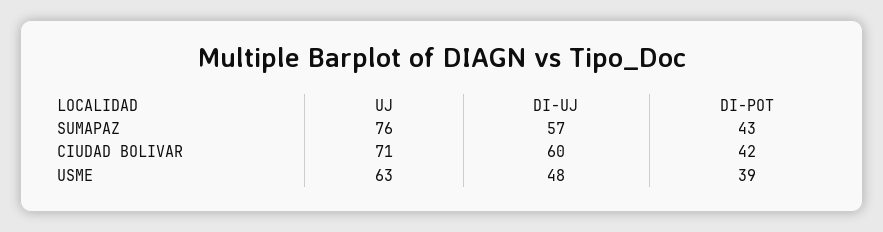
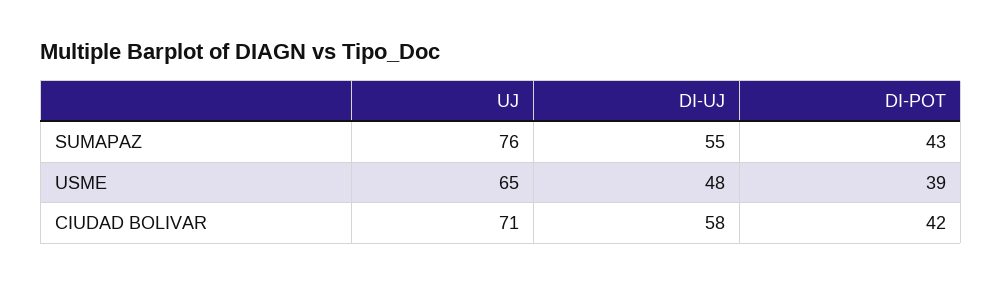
  {
    "UJ": {
      "SUMAPAZ": 76,
      "CIUDAD BOLIVAR": 71,
-     "USME": 63
+     "USME": 65
    },
    "DI-UJ": {
-     "SUMAPAZ": 57,
+     "SUMAPAZ": 55,
-     "CIUDAD BOLIVAR": 60,
+     "CIUDAD BOLIVAR": 58,
      "USME": 48
    },
    "DI-POT": {
      "SUMAPAZ": 43,
      "CIUDAD BOLIVAR": 42,
      "USME": 39
    }
  }

